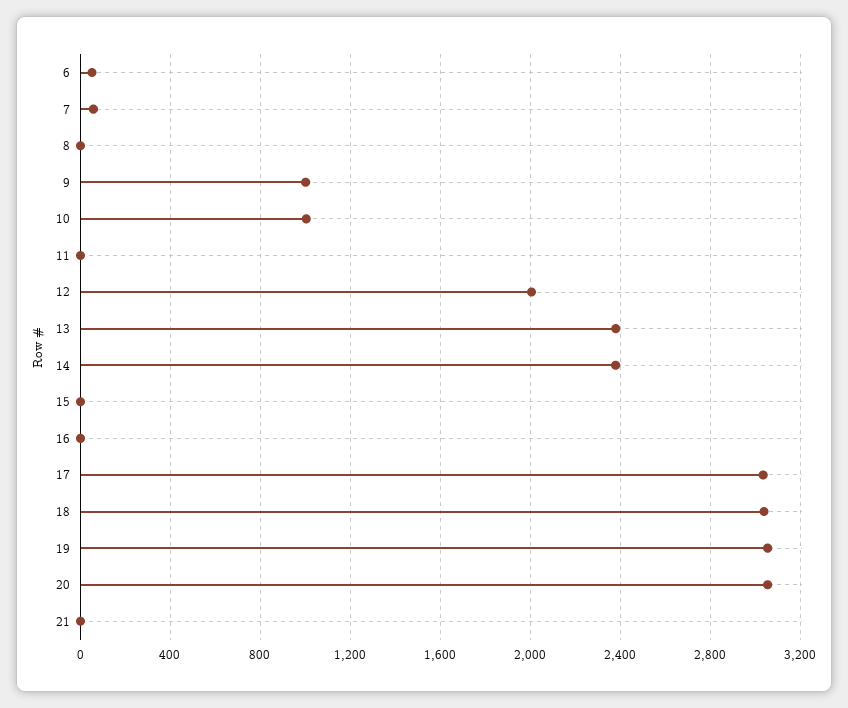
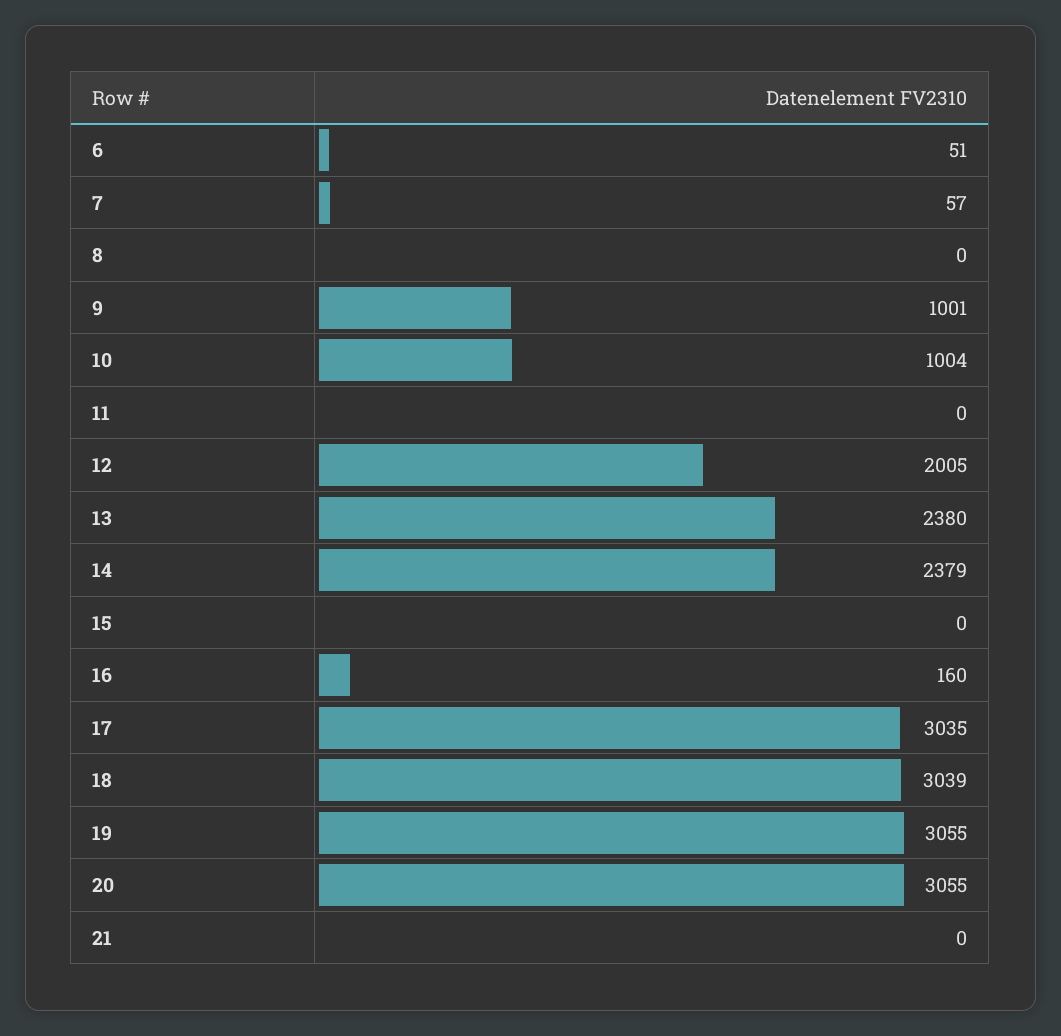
  {
    "6": 51,
    "7": 57,
    "8": 0,
    "9": 1001,
    "10": 1004,
    "11": 0,
    "12": 2005,
    "13": 2380,
    "14": 2379,
    "15": 0,
-   "16": 0,
+   "16": 160,
    "17": 3035,
    "18": 3039,
    "19": 3055,
    "20": 3055,
    "21": 0
  }

